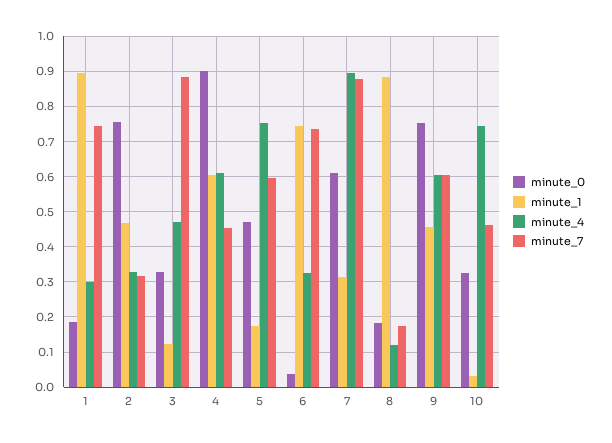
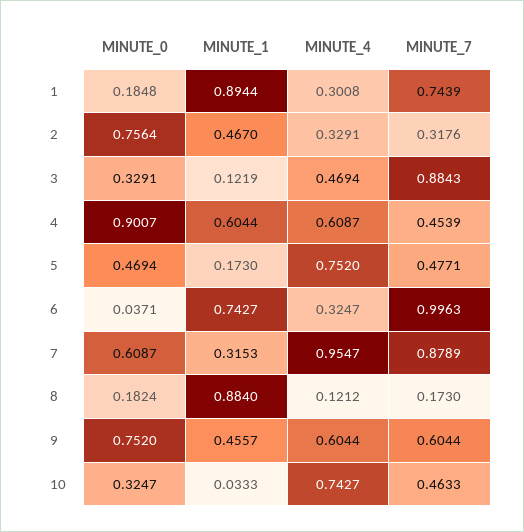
  {
    "minute_0": {
      "1": 0.1848,
      "2": 0.7564,
      "3": 0.3291,
      "4": 0.9007,
      "5": 0.4694,
      "6": 0.0371,
      "7": 0.6087,
      "8": 0.1824,
      "9": 0.752,
      "10": 0.3247
    },
    "minute_1": {
      "1": 0.8944,
      "2": 0.467,
      "3": 0.1219,
      "4": 0.6044,
      "5": 0.173,
      "6": 0.7427,
      "7": 0.3153,
      "8": 0.884,
      "9": 0.4557,
      "10": 0.0333
    },
    "minute_4": {
      "1": 0.3008,
      "2": 0.3291,
      "3": 0.4694,
      "4": 0.6087,
      "5": 0.752,
      "6": 0.3247,
-     "7": 0.9,
+     "7": 0.9547,
      "8": 0.1212,
      "9": 0.6044,
      "10": 0.7427
    },
    "minute_7": {
      "1": 0.7439,
      "2": 0.3176,
      "3": 0.8843,
      "4": 0.4539,
-     "5": 0.6,
+     "5": 0.4771,
-     "6": 0.74,
+     "6": 0.9963,
      "7": 0.8789,
      "8": 0.173,
      "9": 0.6044,
      "10": 0.4633
    }
  }

